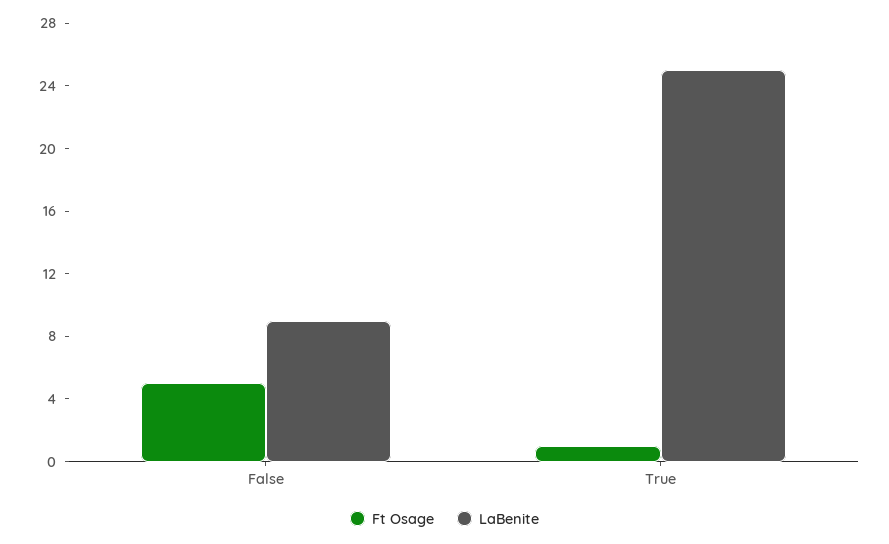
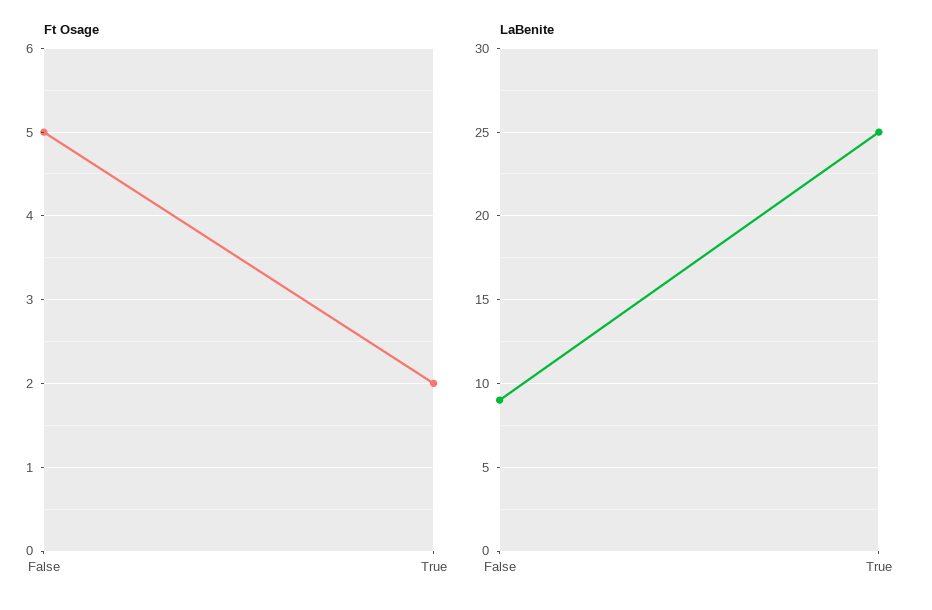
  {
    "Ft Osage": {
      "False": 5,
-     "True": 1
+     "True": 2
    },
    "LaBenite": {
      "False": 9,
      "True": 25
    }
  }

